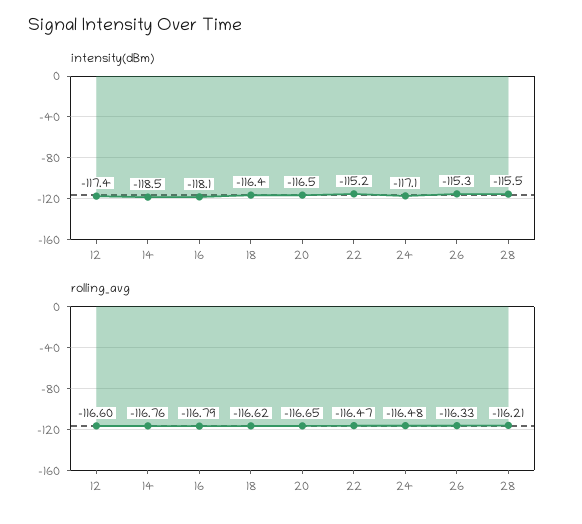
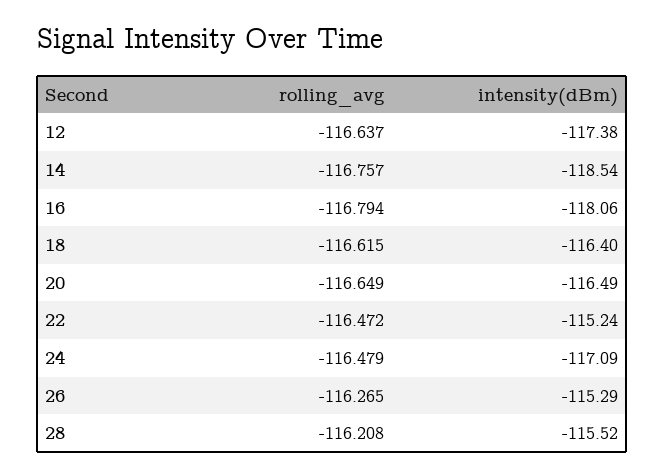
  {
    "intensity(dBm)": {
      "12": -117.38,
      "14": -118.54,
      "16": -118.06,
      "18": -116.4,
      "20": -116.49,
      "22": -115.24,
      "24": -117.09,
      "26": -115.29,
      "28": -115.52
    },
    "rolling_avg": {
-     "12": -116.6,
+     "12": -116.637,
      "14": -116.757,
      "16": -116.794,
      "18": -116.615,
      "20": -116.649,
      "22": -116.472,
      "24": -116.479,
-     "26": -116.33,
+     "26": -116.265,
      "28": -116.208
    }
  }

